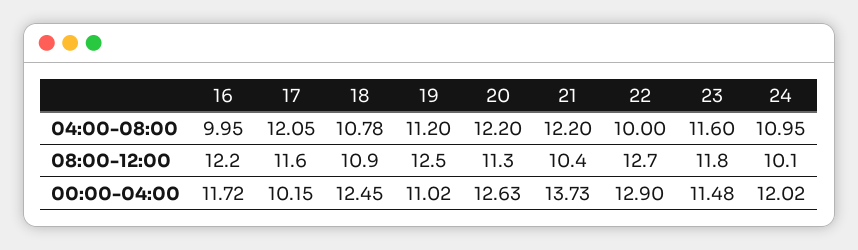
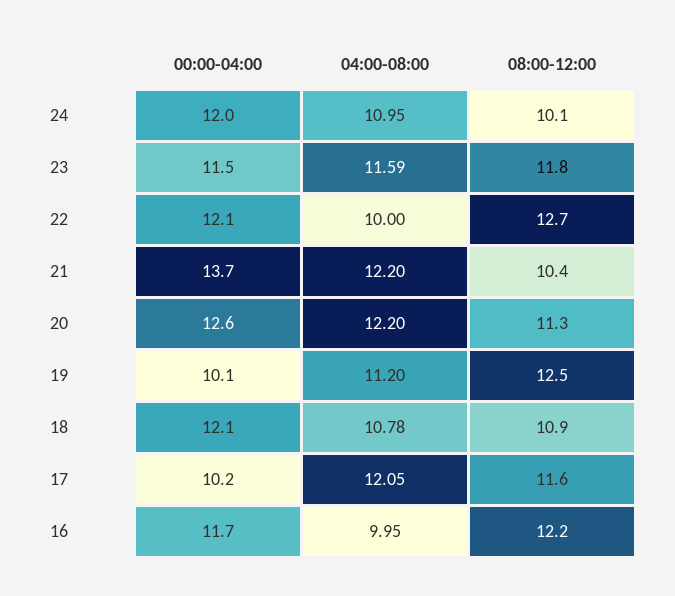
  {
    "16": {
      "04:00-08:00": 9.95,
      "08:00-12:00": 12.2,
      "00:00-04:00": 11.72
    },
    "17": {
      "04:00-08:00": 12.05,
      "08:00-12:00": 11.6,
      "00:00-04:00": 10.15
    },
    "18": {
      "04:00-08:00": 10.78,
      "08:00-12:00": 10.9,
-     "00:00-04:00": 12.45
+     "00:00-04:00": 12.1
    },
    "19": {
      "04:00-08:00": 11.2,
      "08:00-12:00": 12.5,
-     "00:00-04:00": 11.02
+     "00:00-04:00": 10.1
    },
    "20": {
      "04:00-08:00": 12.2,
      "08:00-12:00": 11.3,
      "00:00-04:00": 12.63
    },
    "21": {
      "04:00-08:00": 12.2,
      "08:00-12:00": 10.4,
      "00:00-04:00": 13.73
    },
    "22": {
      "04:00-08:00": 10,
      "08:00-12:00": 12.7,
-     "00:00-04:00": 12.9
+     "00:00-04:00": 12.1
    },
    "23": {
-     "04:00-08:00": 11.6,
+     "04:00-08:00": 11.59,
      "08:00-12:00": 11.8,
      "00:00-04:00": 11.48
    },
    "24": {
      "04:00-08:00": 10.95,
      "08:00-12:00": 10.1,
      "00:00-04:00": 12.02
    }
  }

